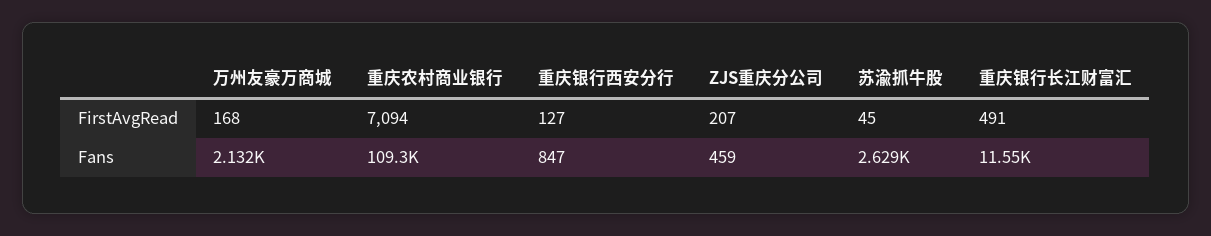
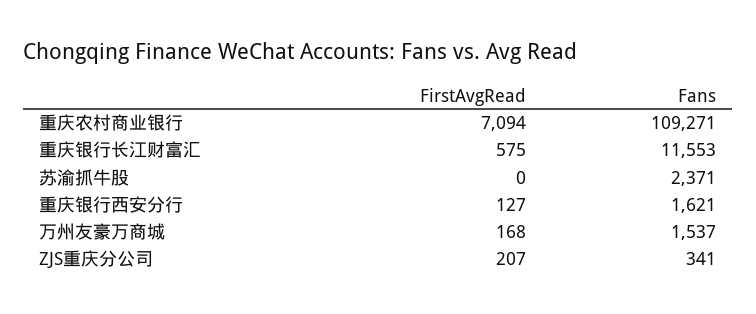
  {
    "万州友豪万商城": {
      "FirstAvgRead": 168,
-     "Fans": 2132
+     "Fans": 1537
    },
    "重庆农村商业银行": {
      "FirstAvgRead": 7094,
      "Fans": 109271
    },
    "重庆银行西安分行": {
      "FirstAvgRead": 127,
-     "Fans": 847
+     "Fans": 1621
    },
    "ZJS重庆分公司": {
      "FirstAvgRead": 207,
-     "Fans": 459
+     "Fans": 341
    },
    "苏渝抓牛股": {
-     "FirstAvgRead": 45,
+     "FirstAvgRead": 0,
-     "Fans": 2629
+     "Fans": 2371
    },
    "重庆银行长江财富汇": {
-     "FirstAvgRead": 491,
+     "FirstAvgRead": 575,
      "Fans": 11553
    }
  }

